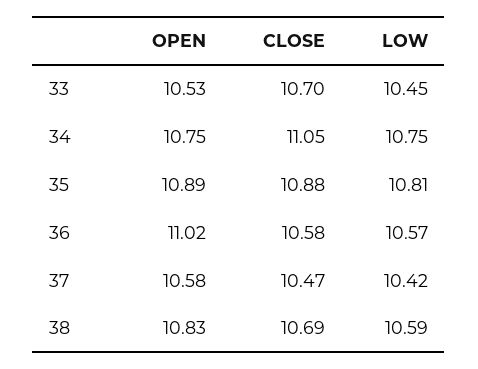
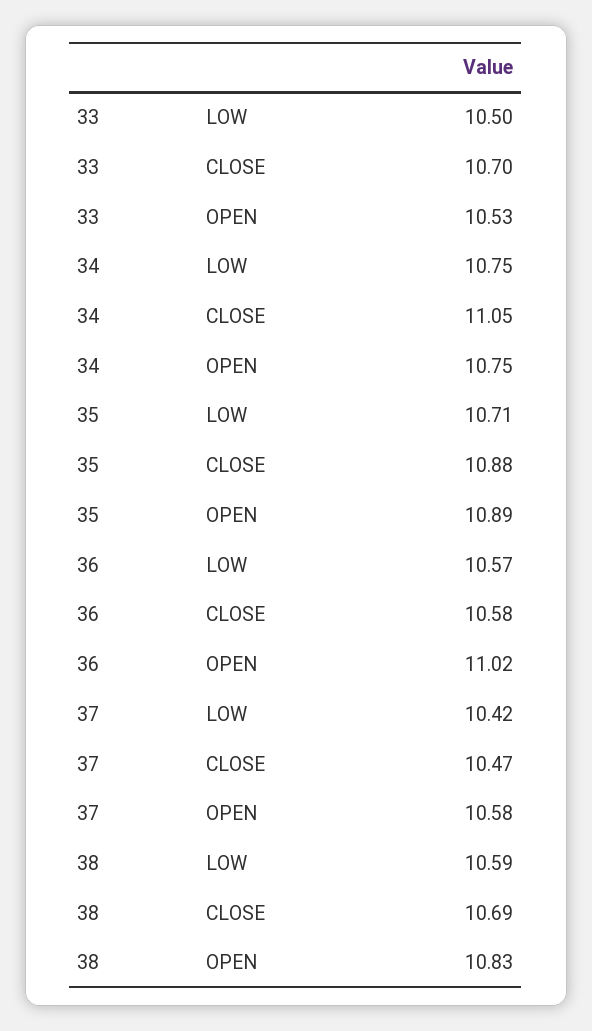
  {
    "OPEN": {
      "33": 10.53,
      "34": 10.75,
      "35": 10.89,
      "36": 11.02,
      "37": 10.58,
      "38": 10.83
    },
    "CLOSE": {
      "33": 10.7,
      "34": 11.05,
      "35": 10.88,
      "36": 10.58,
      "37": 10.47,
      "38": 10.69
    },
    "LOW": {
-     "33": 10.45,
+     "33": 10.5,
      "34": 10.75,
-     "35": 10.81,
+     "35": 10.71,
      "36": 10.57,
      "37": 10.42,
      "38": 10.59
    }
  }

